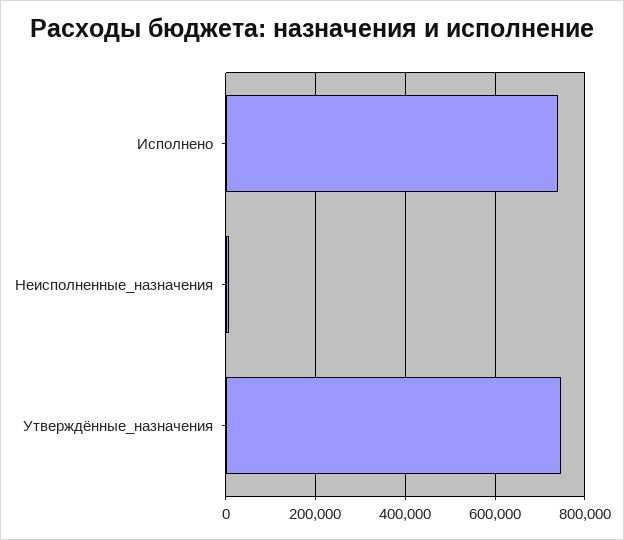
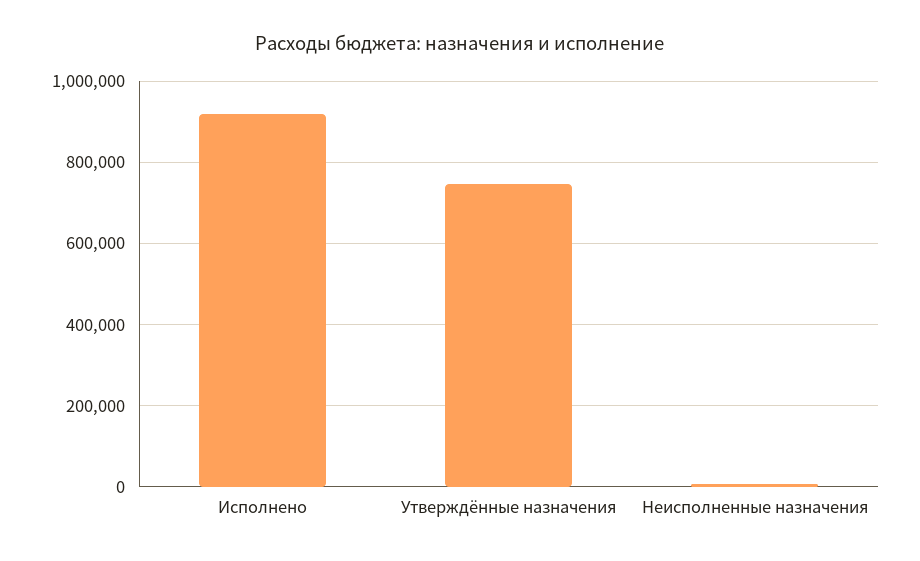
  {
-   "Исполнено": 740000,
+   "Исполнено": 920000,
    "Неисполненные_назначения": 0,
    "Утверждённые_назначения": 740000
  }

